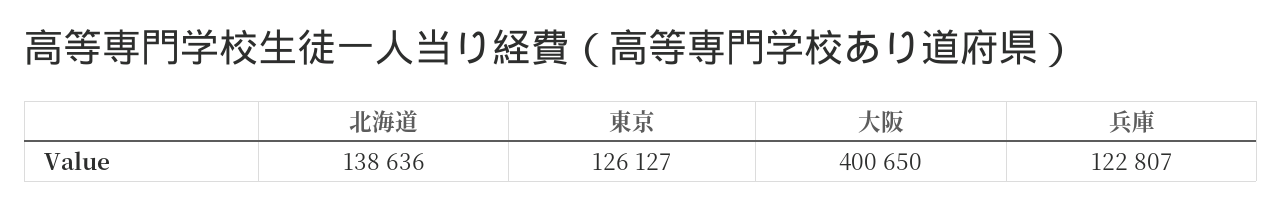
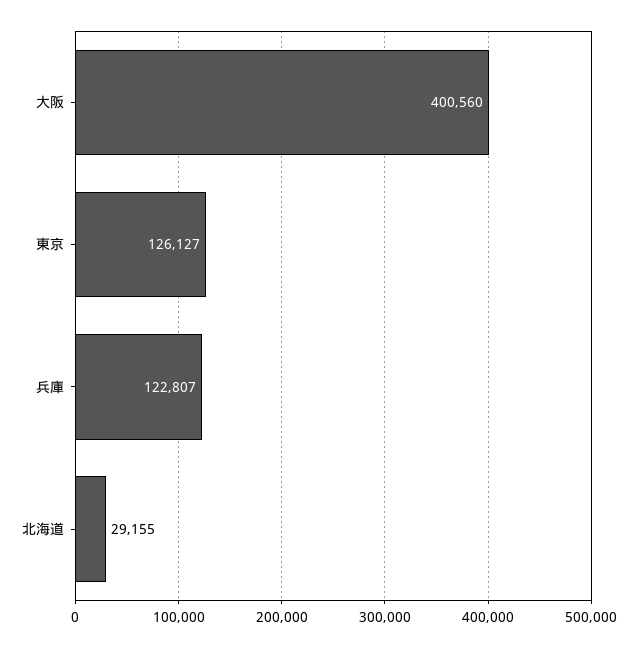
  {
-   "北海道": 138636,
+   "北海道": 29155,
    "東京": 126127,
-   "大阪": 400650,
+   "大阪": 400560,
    "兵庫": 122807
  }

